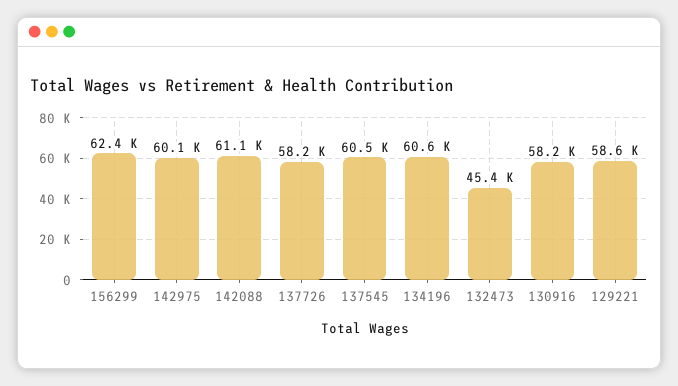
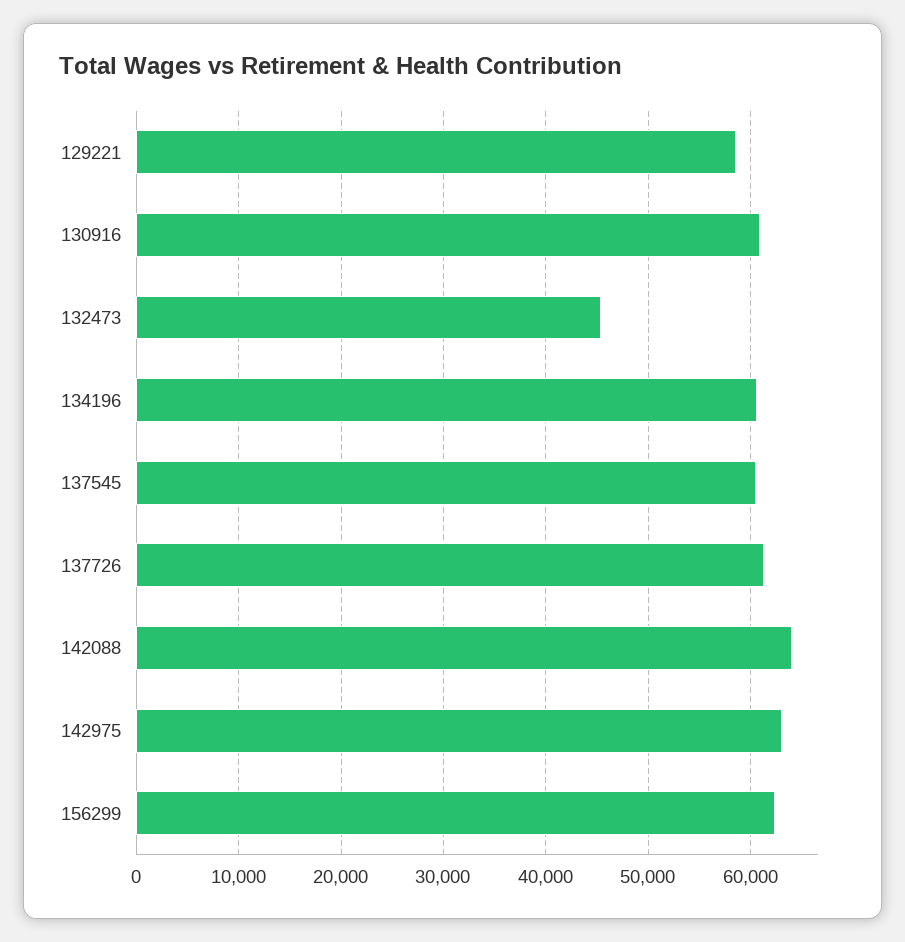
  {
    "156299": 62400,
-   "142975": 60100,
+   "142975": 63000,
-   "142088": 61100,
+   "142088": 64000,
-   "137726": 58200,
+   "137726": 61000,
    "137545": 60500,
    "134196": 60600,
    "132473": 45400,
-   "130916": 58200,
+   "130916": 61000,
    "129221": 58600
  }

